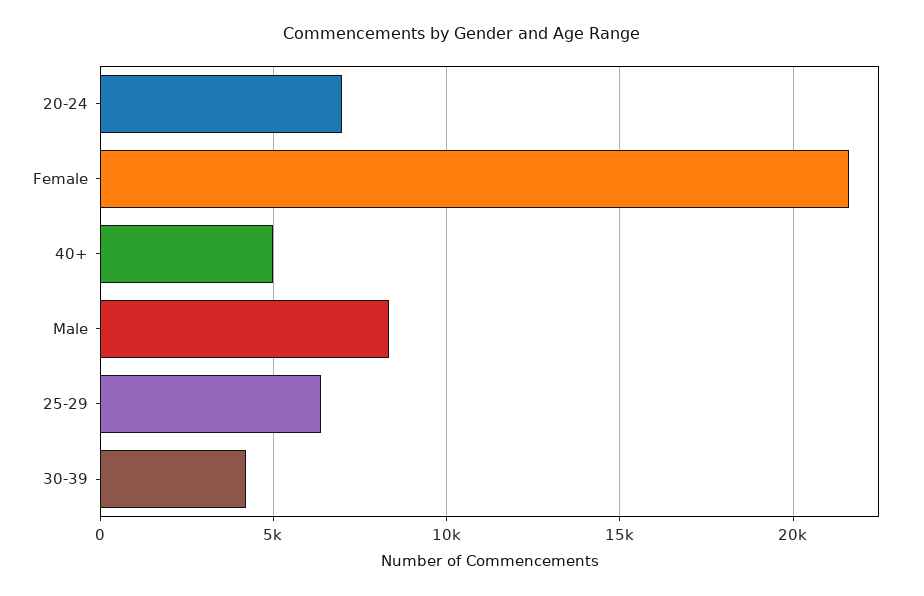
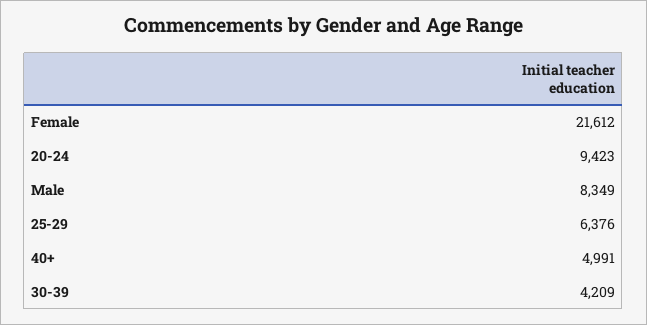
  {
-   "20-24": 7000,
+   "20-24": 9423,
    "Female": 21612,
    "40+": 4991,
    "Male": 8349,
    "25-29": 6376,
    "30-39": 4209
  }

